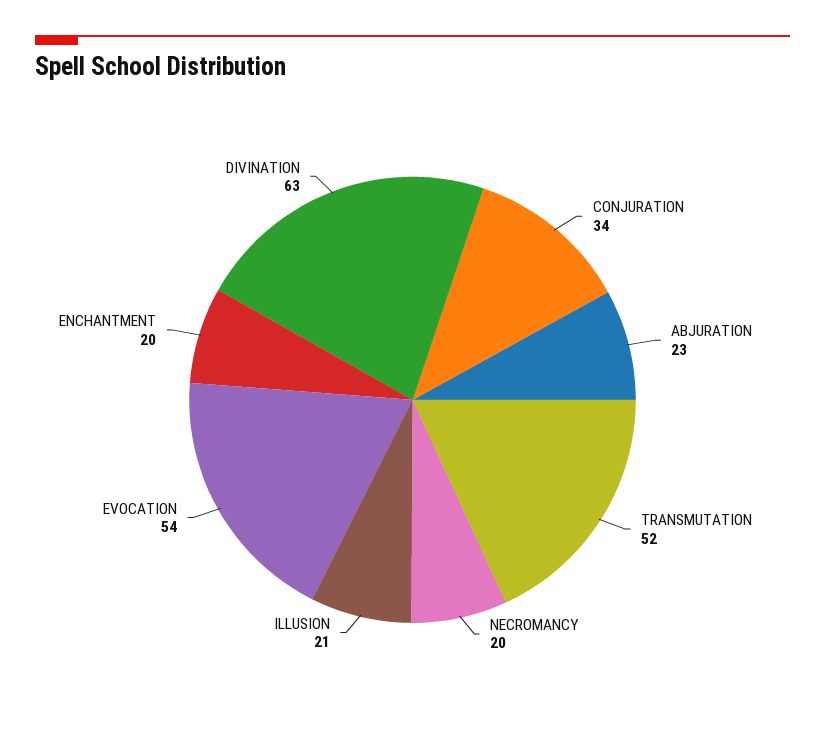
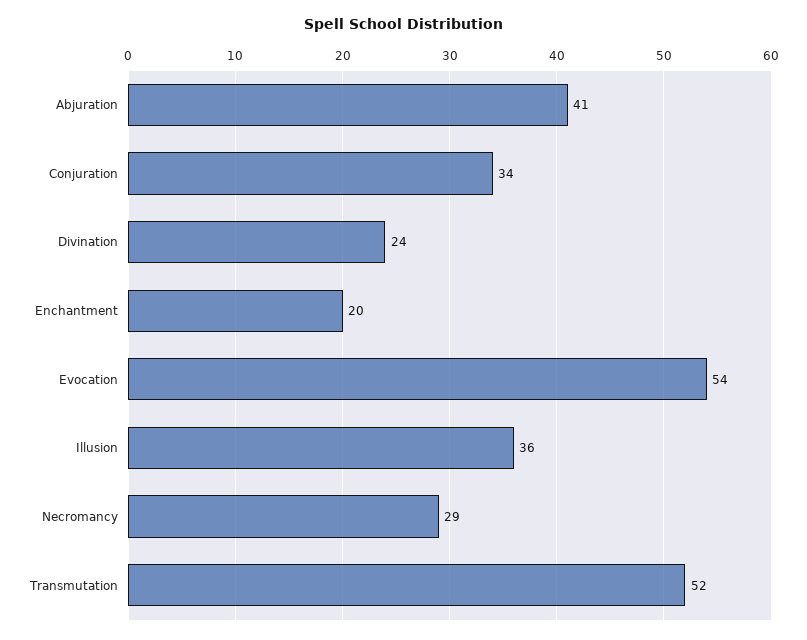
  {
    "CONJURATION": 34,
-   "ABJURATION": 23,
+   "ABJURATION": 41,
    "TRANSMUTATION": 52,
-   "NECROMANCY": 20,
+   "NECROMANCY": 29,
-   "ILLUSION": 21,
+   "ILLUSION": 36,
    "EVOCATION": 54,
    "ENCHANTMENT": 20,
-   "DIVINATION": 63
+   "DIVINATION": 24
  }

